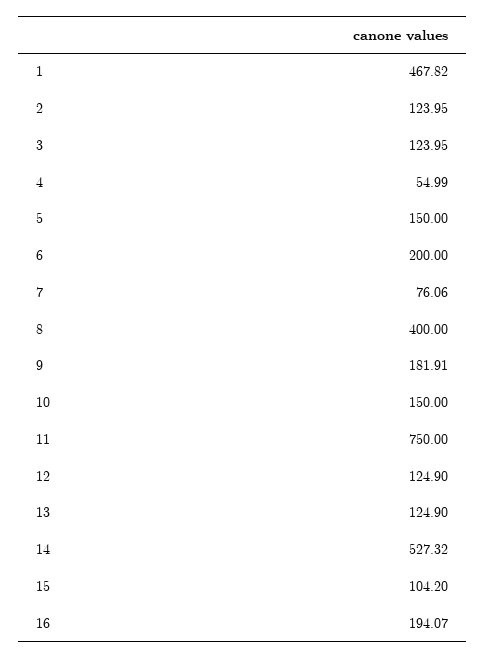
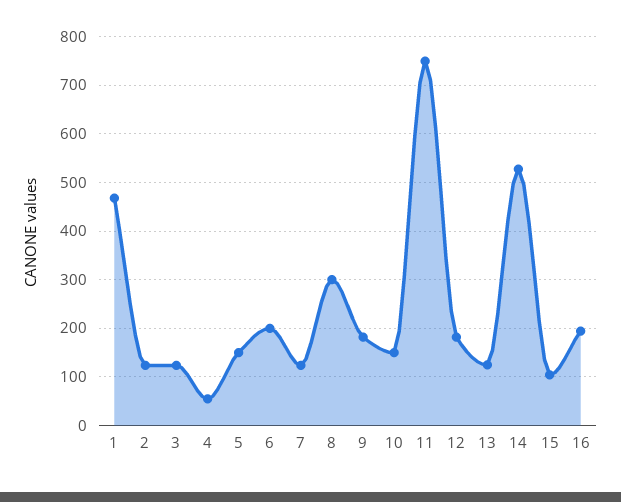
  {
    "1": 467.82,
    "2": 123.95,
    "3": 123.95,
    "4": 54.99,
    "5": 150,
    "6": 200,
-   "7": 76.06,
+   "7": 120,
-   "8": 400,
+   "8": 300,
    "9": 181.91,
    "10": 150,
    "11": 750,
-   "12": 124.9,
+   "12": 180,
    "13": 124.9,
    "14": 527.32,
    "15": 104.2,
    "16": 194.07
  }

